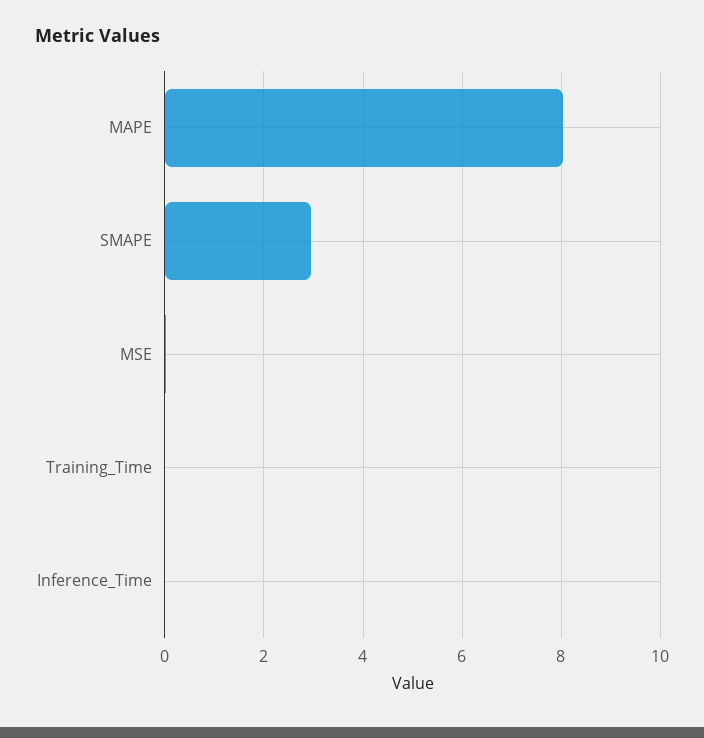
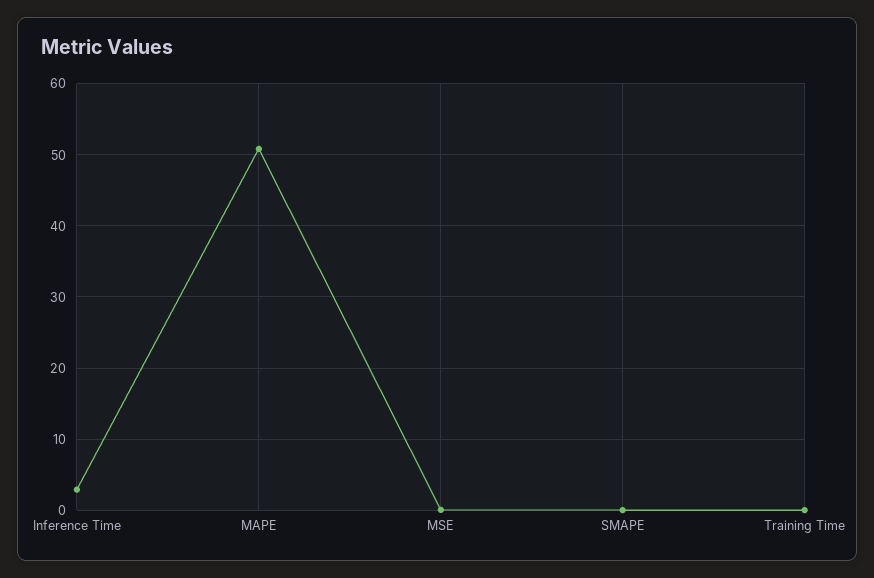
  {
-   "MAPE": 8,
+   "MAPE": 51,
-   "SMAPE": 3,
+   "SMAPE": 0,
    "MSE": 0,
    "Training_Time": 0,
-   "Inference_Time": 0
+   "Inference_Time": 3
  }

